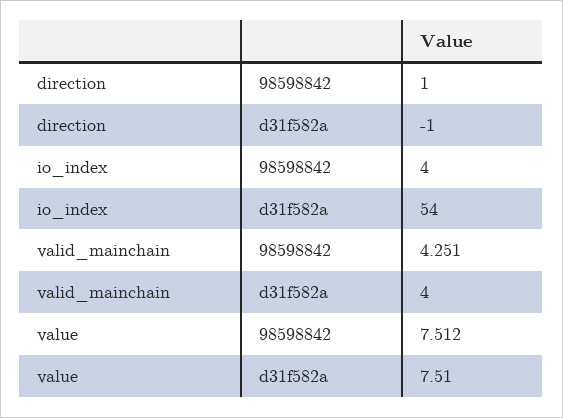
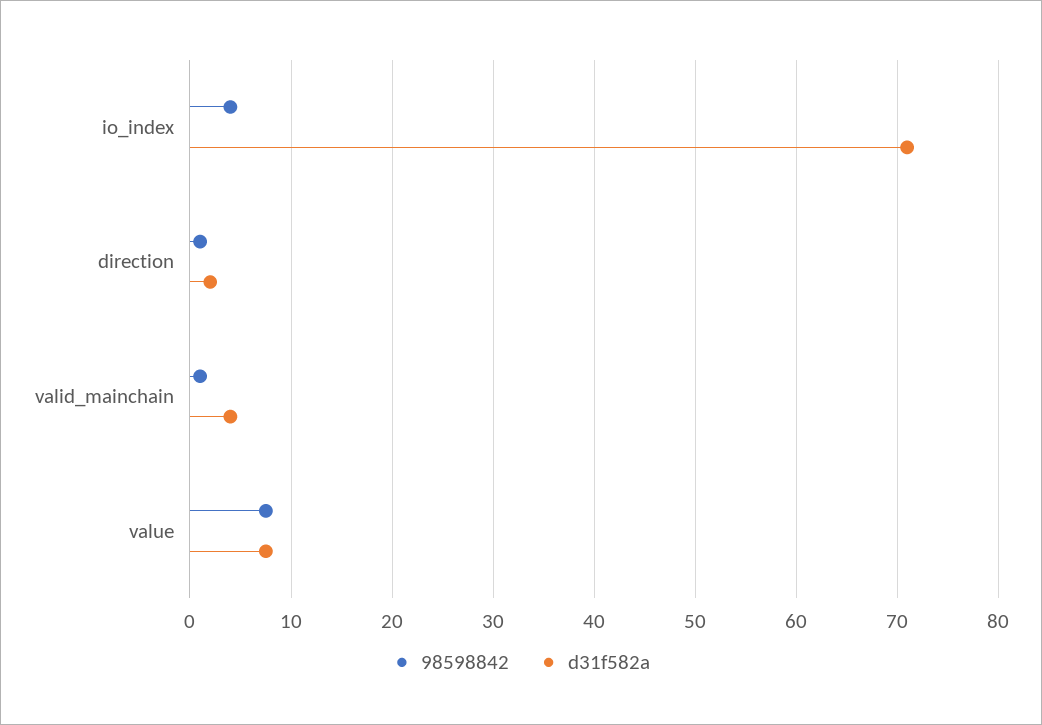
  {
    "98598842": {
      "direction": 1,
      "io_index": 4,
-     "valid_mainchain": 4.251,
+     "valid_mainchain": 1,
      "value": 7.512
    },
    "d31f582a": {
-     "direction": -1,
+     "direction": 2,
-     "io_index": 54,
+     "io_index": 71,
      "valid_mainchain": 4,
      "value": 7.51
    }
  }

